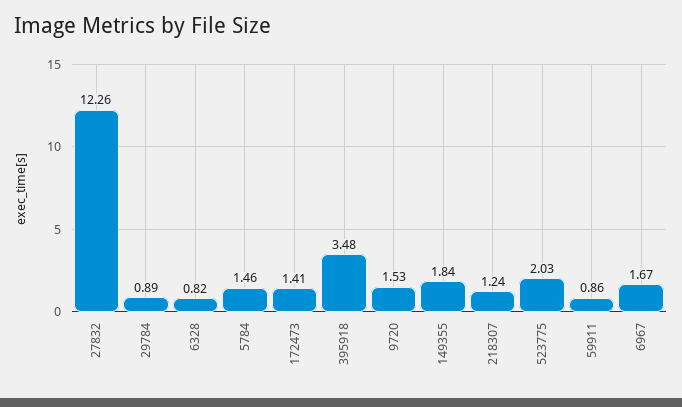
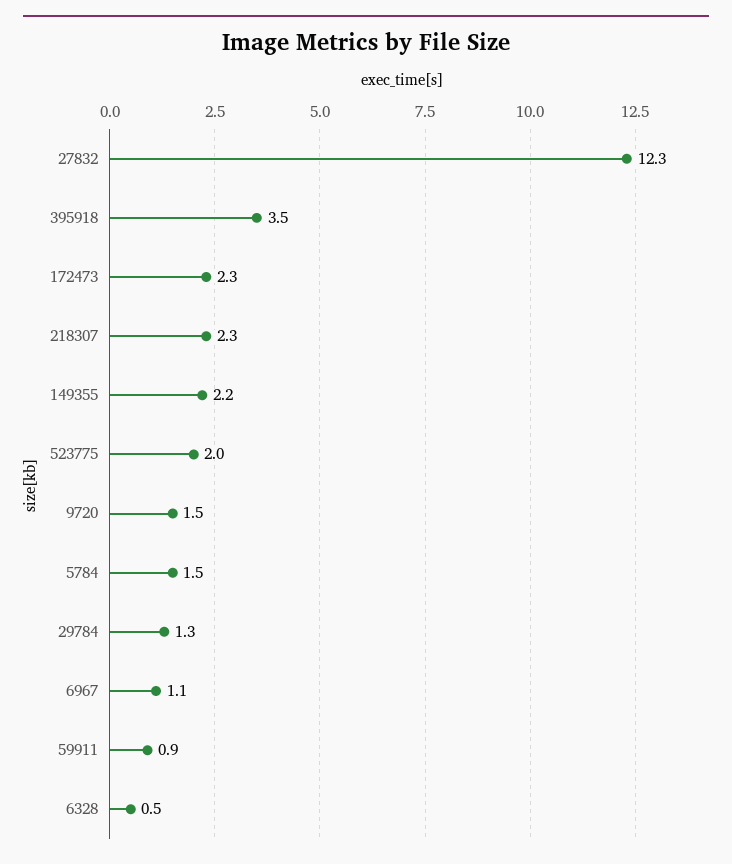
  {
    "27832": 12.26,
-   "29784": 0.89,
+   "29784": 1.3,
-   "6328": 0.82,
+   "6328": 0.5,
    "5784": 1.46,
-   "172473": 1.41,
+   "172473": 2.3,
    "395918": 3.48,
    "9720": 1.53,
-   "149355": 1.84,
+   "149355": 2.2,
-   "218307": 1.24,
+   "218307": 2.3,
    "523775": 2.03,
    "59911": 0.86,
-   "6967": 1.67
+   "6967": 1.1
  }

